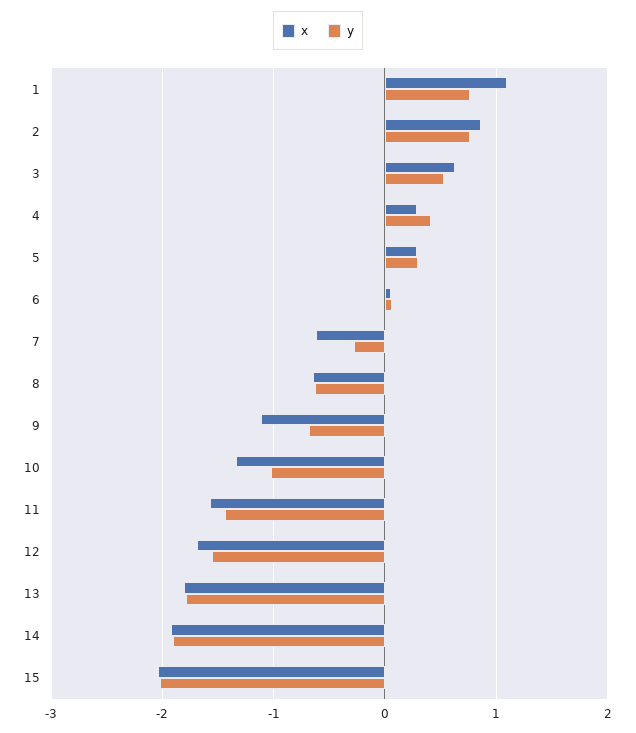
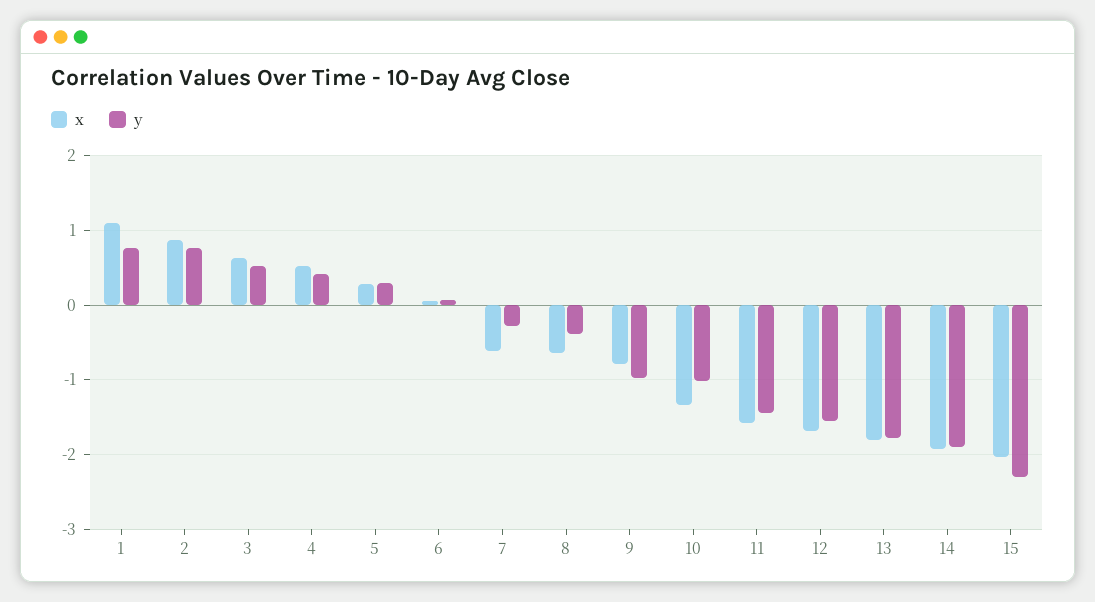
  {
    "x": {
      "1": 1.1,
      "2": 0.9,
      "3": 0.6,
-     "4": 0.3,
+     "4": 0.5,
      "5": 0.3,
      "6": 0.1,
      "7": -0.6,
      "8": -0.6,
-     "9": -1.1,
+     "9": -0.8,
      "10": -1.3,
      "11": -1.6,
      "12": -1.7,
      "13": -1.8,
      "14": -1.9,
      "15": -2
    },
    "y": {
      "1": 0.8,
      "2": 0.8,
      "3": 0.5,
      "4": 0.4,
      "5": 0.3,
      "6": 0.1,
      "7": -0.3,
-     "8": -0.6,
+     "8": -0.4,
-     "9": -0.7,
+     "9": -1,
      "10": -1,
      "11": -1.4,
      "12": -1.6,
      "13": -1.8,
      "14": -1.9,
-     "15": -2
+     "15": -2.3
    }
  }

